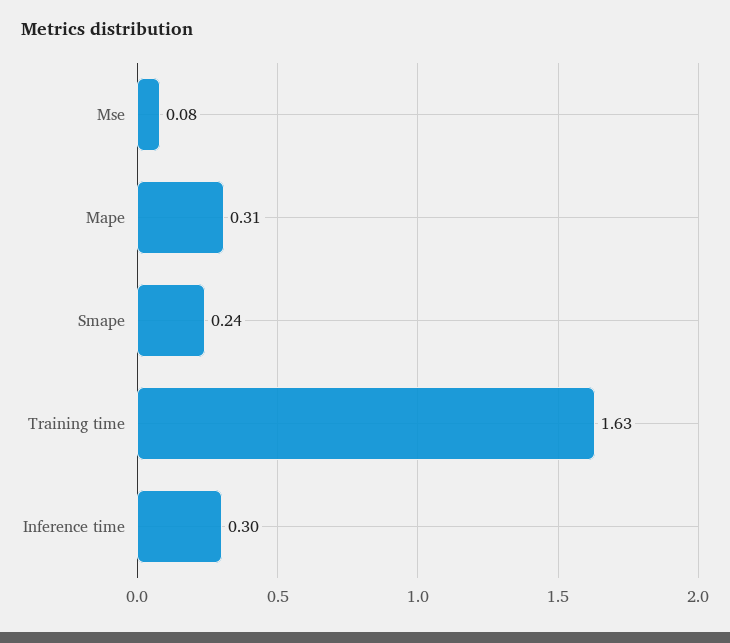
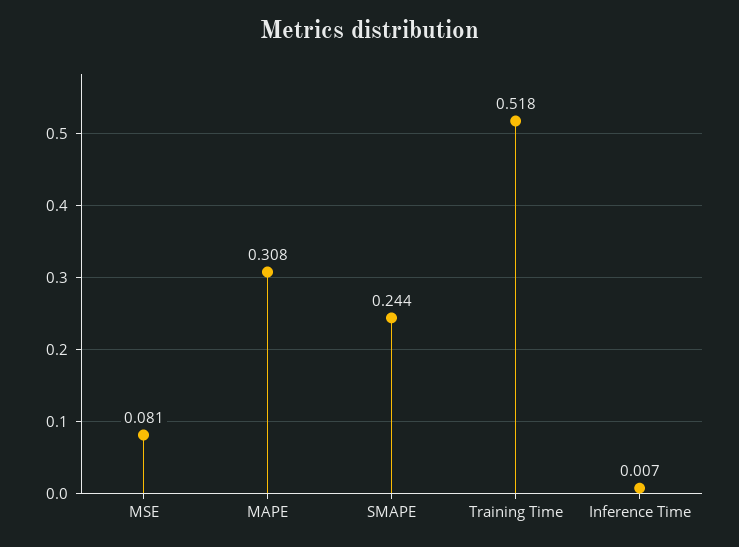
  {
    "Mse": 0.081,
    "Mape": 0.308,
    "Smape": 0.244,
-   "Training time": 1.63,
+   "Training time": 0.518,
-   "Inference time": 0.3
+   "Inference time": 0.007
  }

